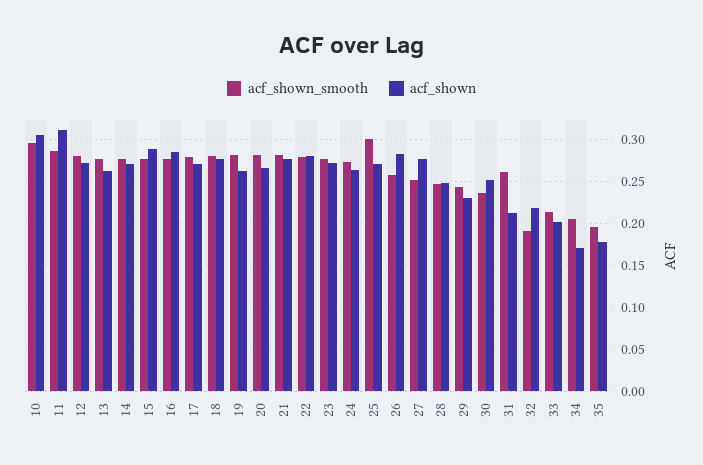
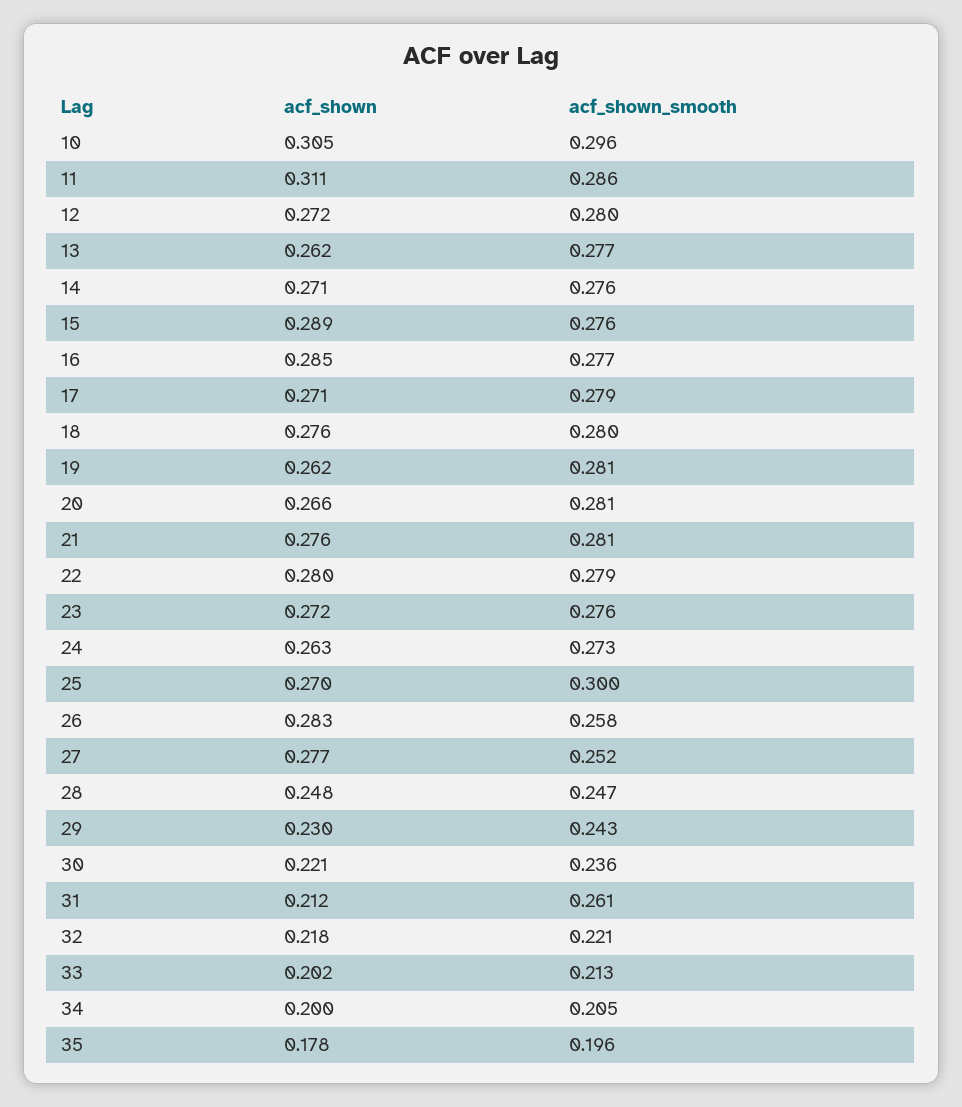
  {
    "acf_shown_smooth": {
      "10": 0.296,
      "11": 0.286,
      "12": 0.28,
      "13": 0.277,
      "14": 0.276,
      "15": 0.276,
      "16": 0.277,
      "17": 0.279,
      "18": 0.28,
      "19": 0.281,
      "20": 0.281,
      "21": 0.281,
      "22": 0.279,
      "23": 0.276,
      "24": 0.273,
      "25": 0.3,
      "26": 0.258,
      "27": 0.252,
      "28": 0.247,
      "29": 0.243,
      "30": 0.236,
      "31": 0.261,
-     "32": 0.19,
+     "32": 0.221,
      "33": 0.213,
      "34": 0.205,
      "35": 0.196
    },
    "acf_shown": {
      "10": 0.305,
      "11": 0.311,
      "12": 0.272,
      "13": 0.262,
      "14": 0.271,
      "15": 0.289,
      "16": 0.285,
      "17": 0.271,
      "18": 0.276,
      "19": 0.262,
      "20": 0.266,
      "21": 0.276,
      "22": 0.28,
      "23": 0.272,
      "24": 0.263,
      "25": 0.27,
      "26": 0.283,
      "27": 0.277,
      "28": 0.248,
      "29": 0.23,
-     "30": 0.25,
+     "30": 0.221,
      "31": 0.212,
      "32": 0.218,
      "33": 0.202,
-     "34": 0.17,
+     "34": 0.2,
      "35": 0.178
    }
  }

